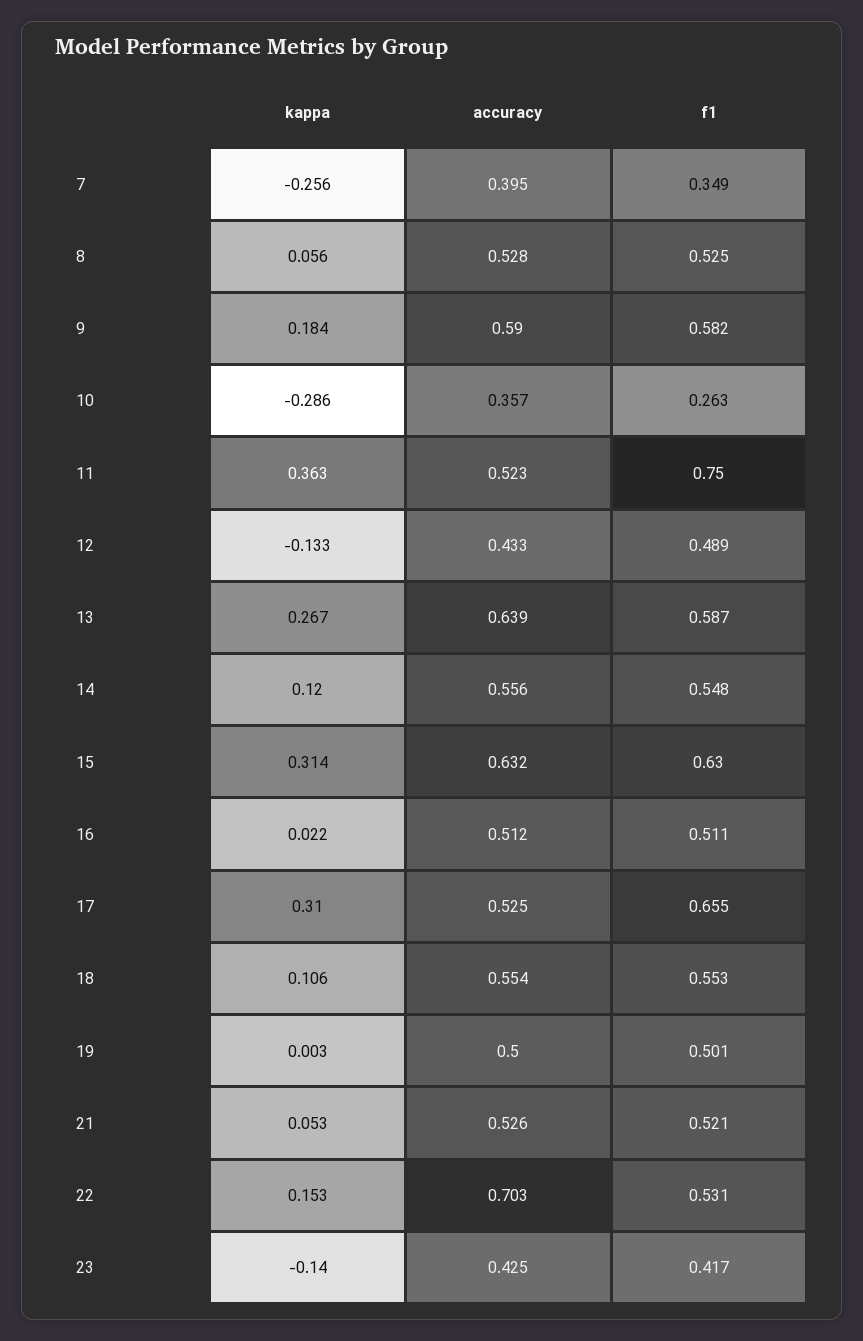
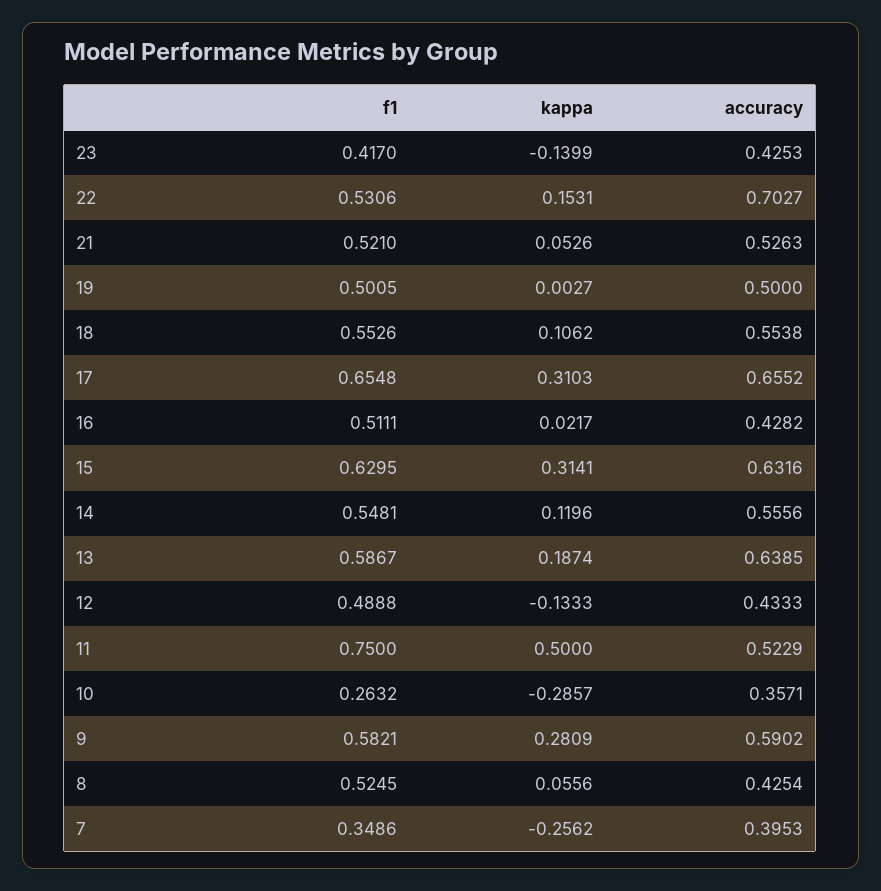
  {
    "kappa": {
      "7": -0.2562,
      "8": 0.0556,
-     "9": 0.184,
+     "9": 0.2809,
      "10": -0.2857,
-     "11": 0.363,
+     "11": 0.5,
      "12": -0.1333,
-     "13": 0.267,
+     "13": 0.1874,
      "14": 0.1196,
      "15": 0.3141,
      "16": 0.0217,
      "17": 0.3103,
      "18": 0.1062,
      "19": 0.0027,
      "21": 0.0526,
      "22": 0.1531,
      "23": -0.1399
    },
    "accuracy": {
      "7": 0.3953,
-     "8": 0.528,
+     "8": 0.4254,
      "9": 0.5902,
      "10": 0.3571,
      "11": 0.5229,
      "12": 0.4333,
      "13": 0.6385,
      "14": 0.5556,
      "15": 0.6316,
-     "16": 0.512,
+     "16": 0.4282,
-     "17": 0.525,
+     "17": 0.6552,
      "18": 0.5538,
      "19": 0.5,
      "21": 0.5263,
      "22": 0.7027,
      "23": 0.4253
    },
    "f1": {
      "7": 0.3486,
      "8": 0.5245,
      "9": 0.5821,
      "10": 0.2632,
      "11": 0.75,
      "12": 0.4888,
      "13": 0.5867,
      "14": 0.5481,
      "15": 0.6295,
      "16": 0.5111,
      "17": 0.6548,
      "18": 0.5526,
      "19": 0.5005,
      "21": 0.521,
      "22": 0.5306,
      "23": 0.417
    }
  }

